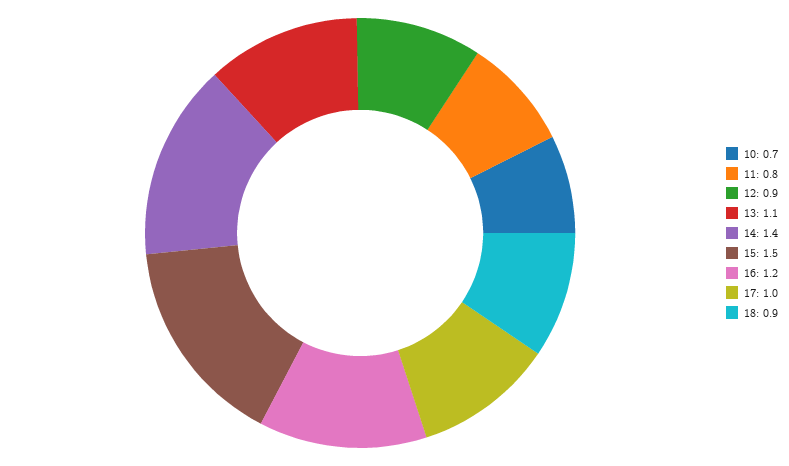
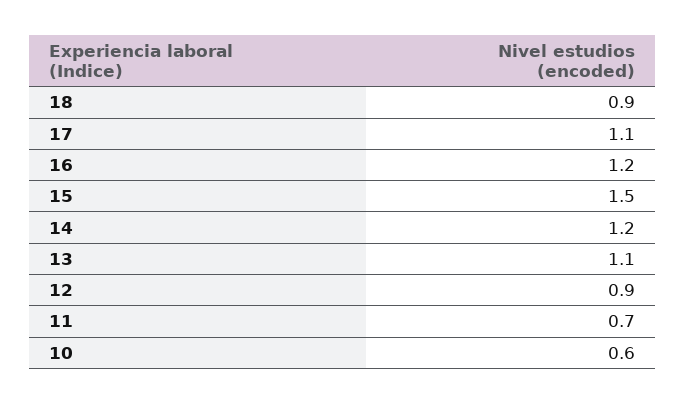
  {
-   "10": 0.7,
+   "10": 0.6,
-   "11": 0.8,
+   "11": 0.7,
    "12": 0.9,
    "13": 1.1,
-   "14": 1.4,
+   "14": 1.2,
    "15": 1.5,
    "16": 1.2,
-   "17": 1,
+   "17": 1.1,
    "18": 0.9
  }

